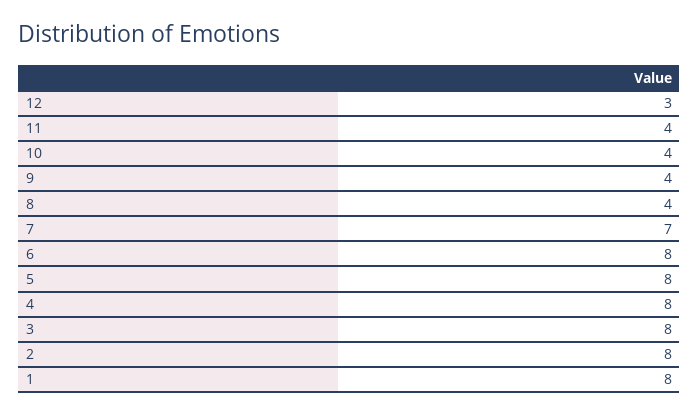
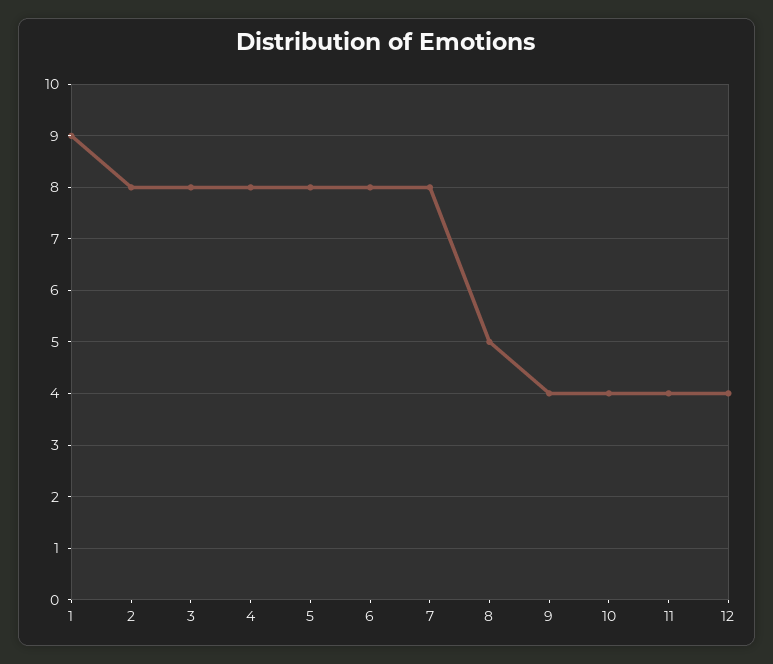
  {
-   "12": 3,
+   "12": 4,
    "11": 4,
    "10": 4,
    "9": 4,
-   "8": 4,
+   "8": 5,
-   "7": 7,
+   "7": 8,
    "6": 8,
    "5": 8,
    "4": 8,
    "3": 8,
    "2": 8,
-   "1": 8
+   "1": 9
  }

